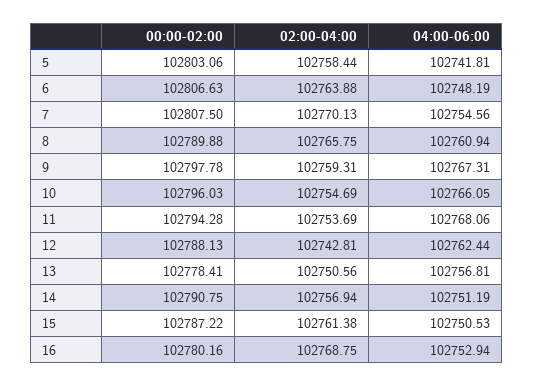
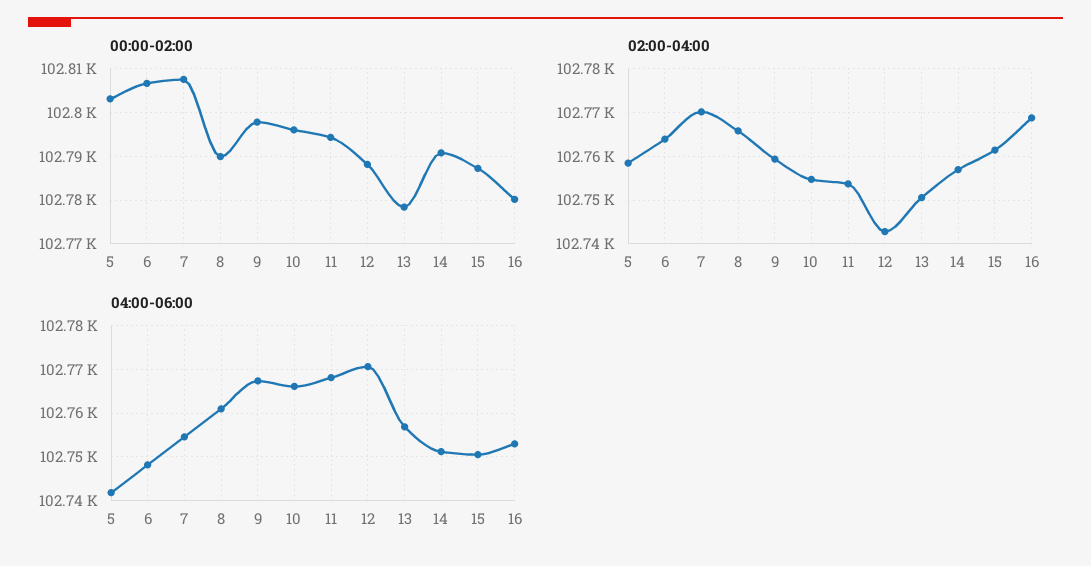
  {
    "00:00-02:00": {
      "5": 102803.06,
      "6": 102806.63,
      "7": 102807.5,
      "8": 102789.88,
      "9": 102797.78,
      "10": 102796.03,
      "11": 102794.28,
      "12": 102788.13,
      "13": 102778.41,
      "14": 102790.75,
      "15": 102787.22,
      "16": 102780.16
    },
    "02:00-04:00": {
      "5": 102758.44,
      "6": 102763.88,
      "7": 102770.13,
      "8": 102765.75,
      "9": 102759.31,
      "10": 102754.69,
      "11": 102753.69,
      "12": 102742.81,
      "13": 102750.56,
      "14": 102756.94,
      "15": 102761.38,
      "16": 102768.75
    },
    "04:00-06:00": {
      "5": 102741.81,
      "6": 102748.19,
      "7": 102754.56,
      "8": 102760.94,
      "9": 102767.31,
      "10": 102766.05,
      "11": 102768.06,
-     "12": 102762.44,
+     "12": 102770,
      "13": 102756.81,
      "14": 102751.19,
      "15": 102750.53,
      "16": 102752.94
    }
  }

